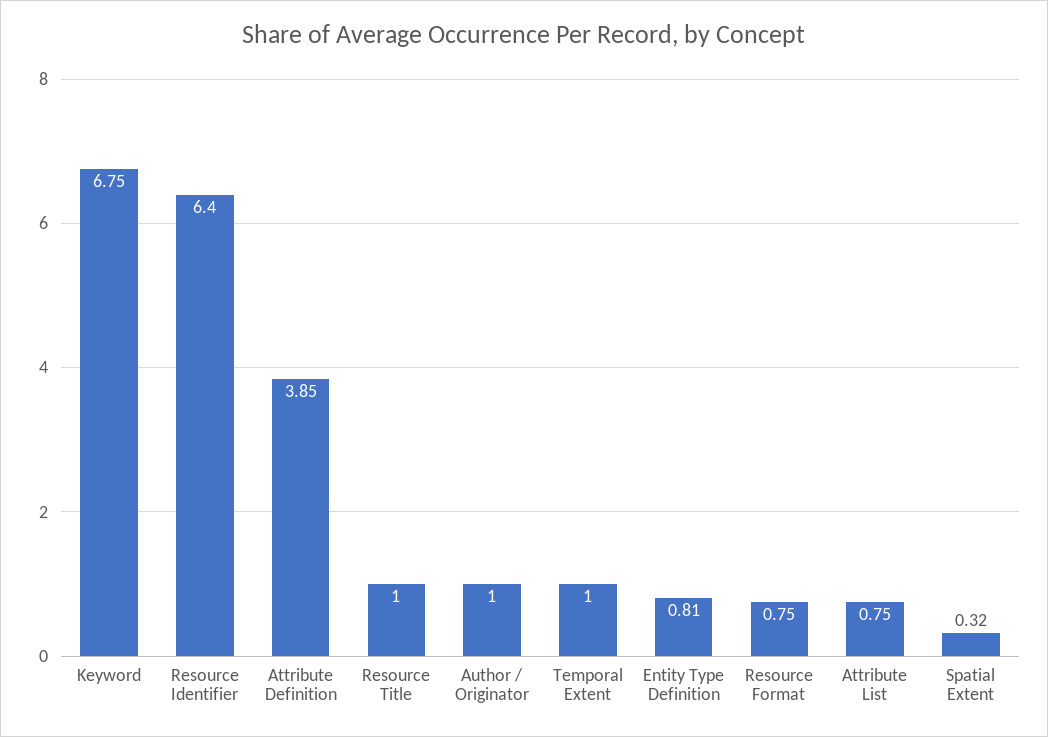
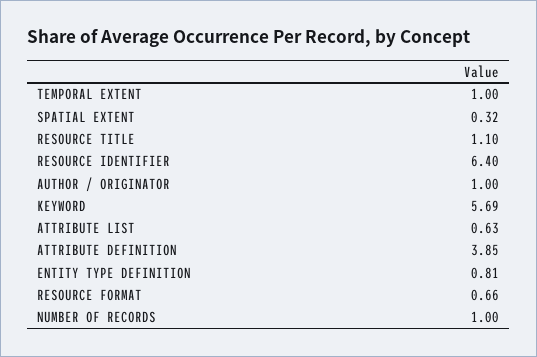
  {
-   "Keyword": 6.75,
+   "Keyword": 5.69,
    "Resource Identifier": 6.4,
    "Attribute Definition": 3.85,
-   "Resource Title": 1,
+   "Resource Title": 1.1,
    "Author / Originator": 1,
    "Temporal Extent": 1,
    "Entity Type Definition": 0.81,
-   "Resource Format": 0.75,
+   "Resource Format": 0.66,
-   "Attribute List": 0.75,
+   "Attribute List": 0.63,
-   "Spatial Extent": 0.32
+   "Spatial Extent": 0.32,
+   "NUMBER OF RECORDS": 1
  }

